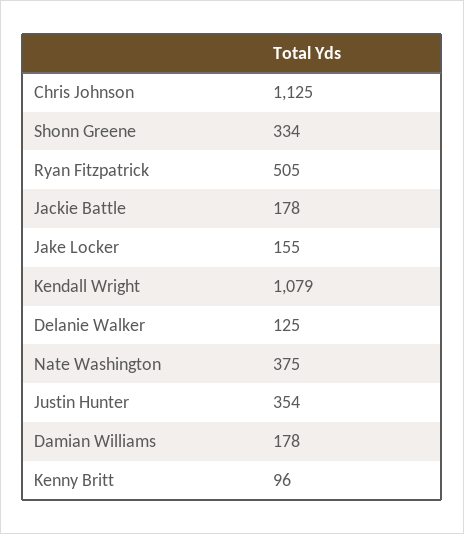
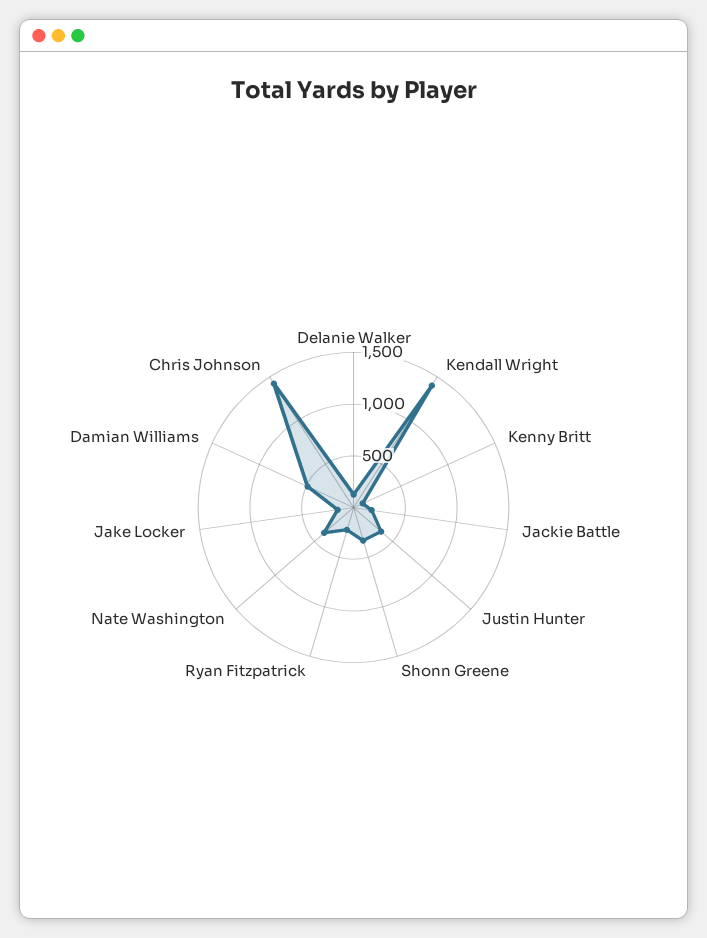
  {
-   "Chris Johnson": 1125,
+   "Chris Johnson": 1400,
    "Shonn Greene": 334,
-   "Ryan Fitzpatrick": 505,
+   "Ryan Fitzpatrick": 200,
    "Jackie Battle": 178,
    "Jake Locker": 155,
-   "Kendall Wright": 1079,
+   "Kendall Wright": 1400,
    "Delanie Walker": 125,
    "Nate Washington": 375,
    "Justin Hunter": 354,
-   "Damian Williams": 178,
+   "Damian Williams": 500,
    "Kenny Britt": 96
  }

